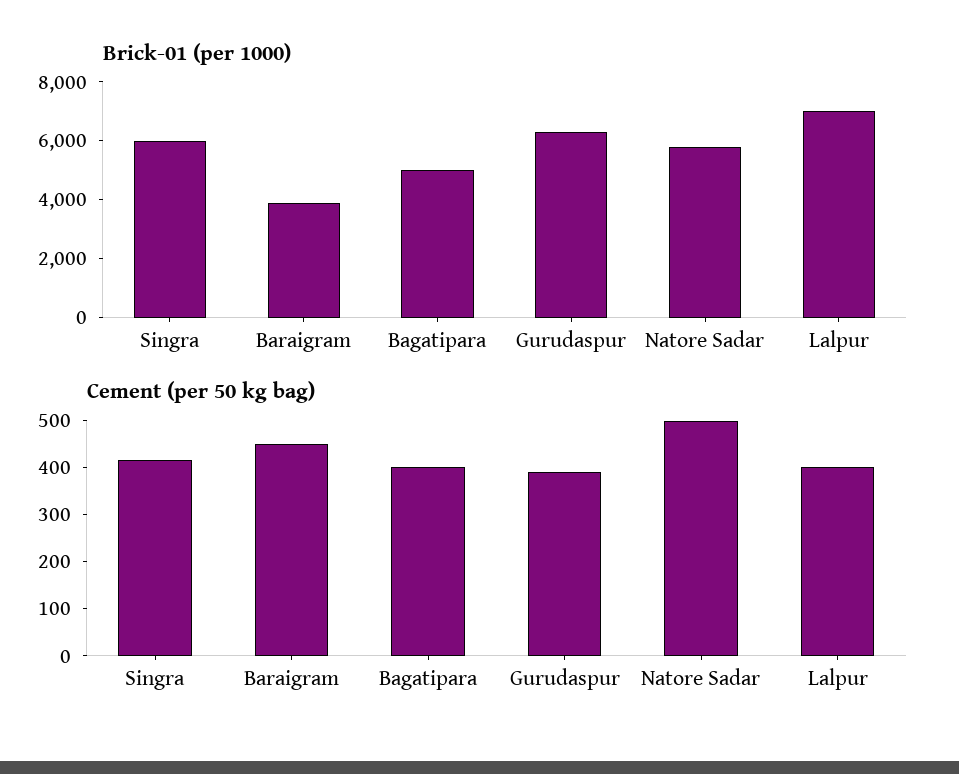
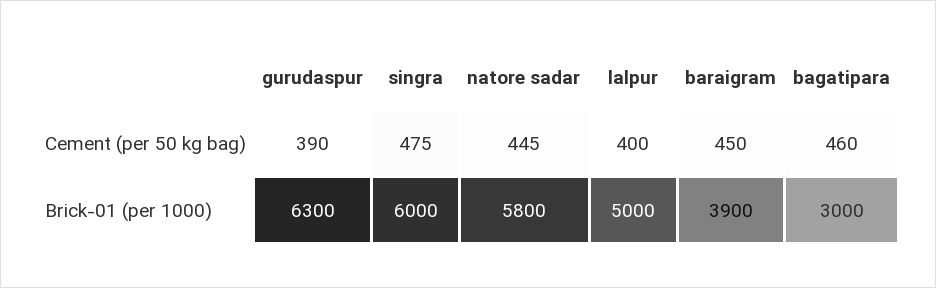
  {
    "Brick-01 (per 1000)": {
      "Singra": 6000,
      "Baraigram": 3900,
-     "Bagatipara": 5000,
+     "Bagatipara": 3000,
      "Gurudaspur": 6300,
      "Natore Sadar": 5800,
-     "Lalpur": 7000
+     "Lalpur": 5000
    },
    "Cement (per 50 kg bag)": {
-     "Singra": 420,
+     "Singra": 475,
      "Baraigram": 450,
-     "Bagatipara": 400,
+     "Bagatipara": 460,
      "Gurudaspur": 390,
-     "Natore Sadar": 500,
+     "Natore Sadar": 445,
      "Lalpur": 400
    }
  }

